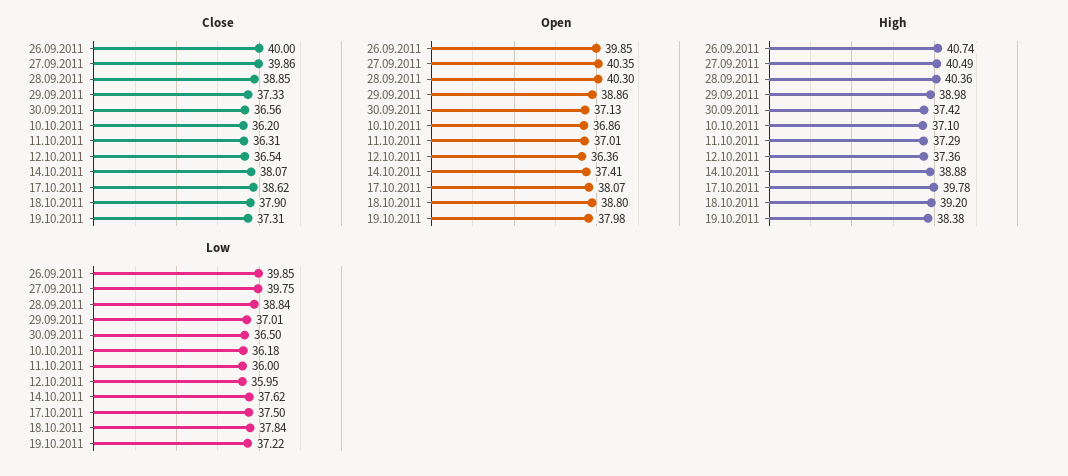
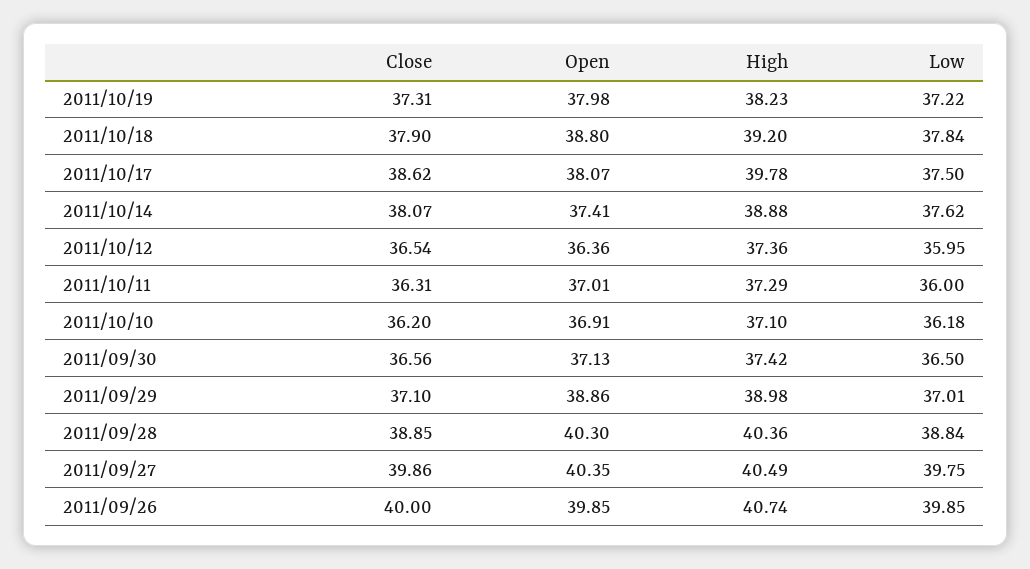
  {
    "Close": {
      "26.09.2011": 40,
      "27.09.2011": 39.86,
      "28.09.2011": 38.85,
-     "29.09.2011": 37.33,
+     "29.09.2011": 37.1,
      "30.09.2011": 36.56,
      "10.10.2011": 36.2,
      "11.10.2011": 36.31,
      "12.10.2011": 36.54,
      "14.10.2011": 38.07,
      "17.10.2011": 38.62,
      "18.10.2011": 37.9,
      "19.10.2011": 37.31
    },
    "Open": {
      "26.09.2011": 39.85,
      "27.09.2011": 40.35,
      "28.09.2011": 40.3,
      "29.09.2011": 38.86,
      "30.09.2011": 37.13,
-     "10.10.2011": 36.86,
+     "10.10.2011": 36.91,
      "11.10.2011": 37.01,
      "12.10.2011": 36.36,
      "14.10.2011": 37.41,
      "17.10.2011": 38.07,
      "18.10.2011": 38.8,
      "19.10.2011": 37.98
    },
    "High": {
      "26.09.2011": 40.74,
      "27.09.2011": 40.49,
      "28.09.2011": 40.36,
      "29.09.2011": 38.98,
      "30.09.2011": 37.42,
      "10.10.2011": 37.1,
      "11.10.2011": 37.29,
      "12.10.2011": 37.36,
      "14.10.2011": 38.88,
      "17.10.2011": 39.78,
      "18.10.2011": 39.2,
-     "19.10.2011": 38.38
+     "19.10.2011": 38.23
    },
    "Low": {
      "26.09.2011": 39.85,
      "27.09.2011": 39.75,
      "28.09.2011": 38.84,
      "29.09.2011": 37.01,
      "30.09.2011": 36.5,
      "10.10.2011": 36.18,
      "11.10.2011": 36,
      "12.10.2011": 35.95,
      "14.10.2011": 37.62,
      "17.10.2011": 37.5,
      "18.10.2011": 37.84,
      "19.10.2011": 37.22
    }
  }

